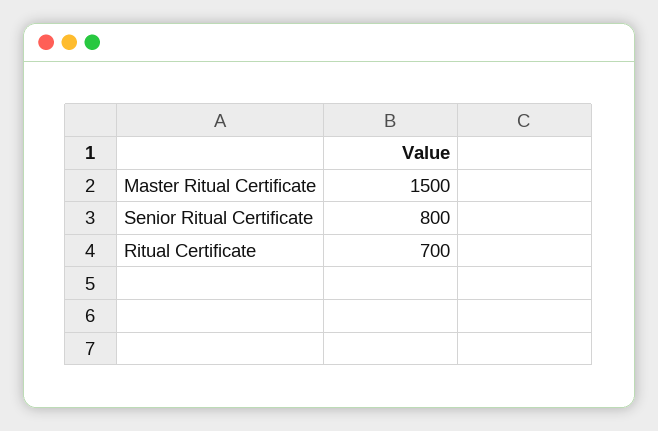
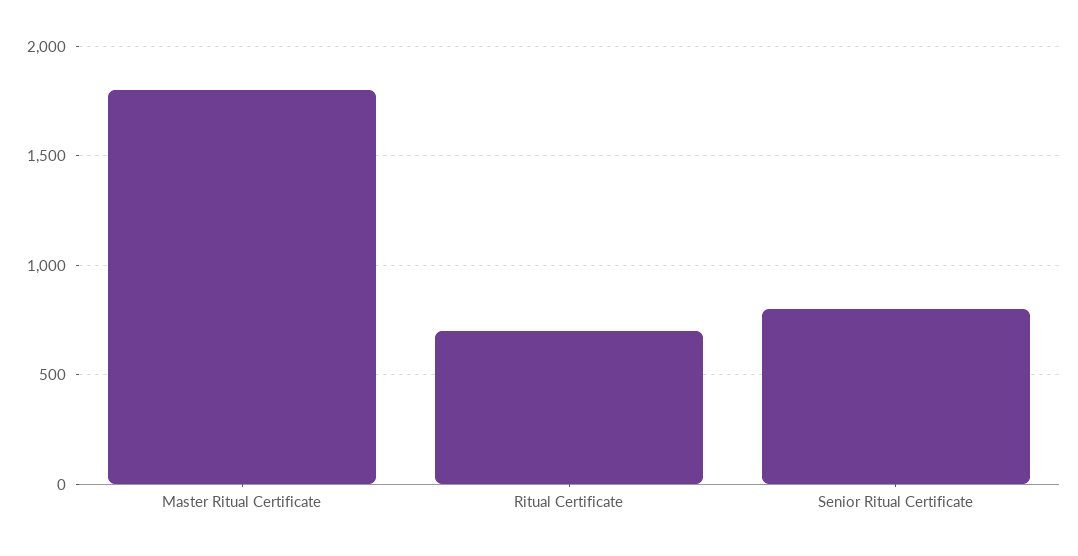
  {
-   "Master Ritual Certificate": 1500,
+   "Master Ritual Certificate": 1800,
    "Senior Ritual Certificate": 800,
    "Ritual Certificate": 700
  }

